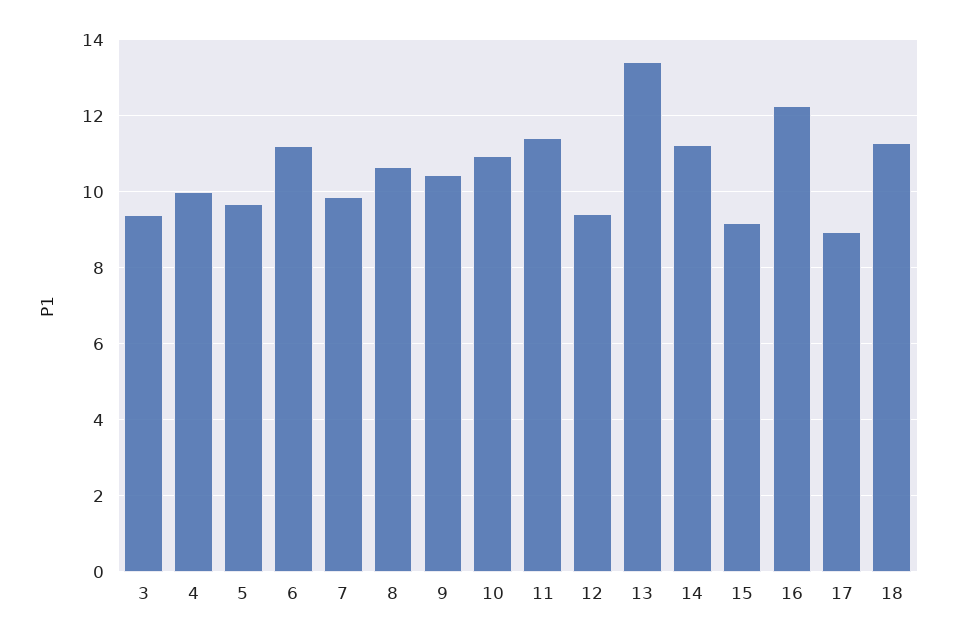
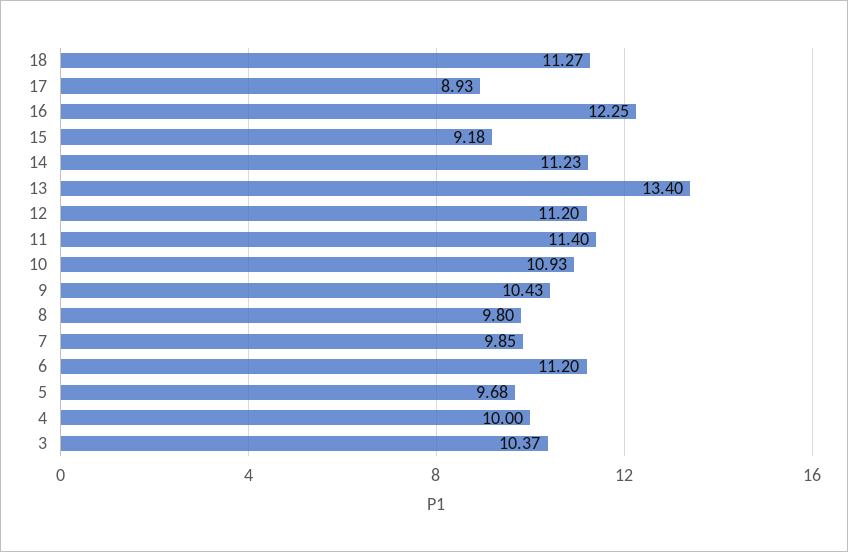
  {
-   "3": 9.4,
+   "3": 10.37,
    "4": 10,
    "5": 9.68,
    "6": 11.2,
    "7": 9.85,
-   "8": 10.6,
+   "8": 9.8,
    "9": 10.43,
    "10": 10.93,
    "11": 11.4,
-   "12": 9.4,
+   "12": 11.2,
    "13": 13.4,
    "14": 11.23,
    "15": 9.18,
    "16": 12.25,
    "17": 8.93,
    "18": 11.27
  }

